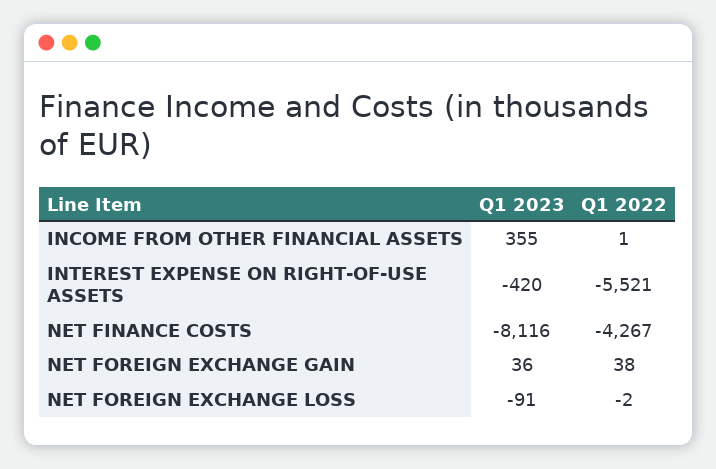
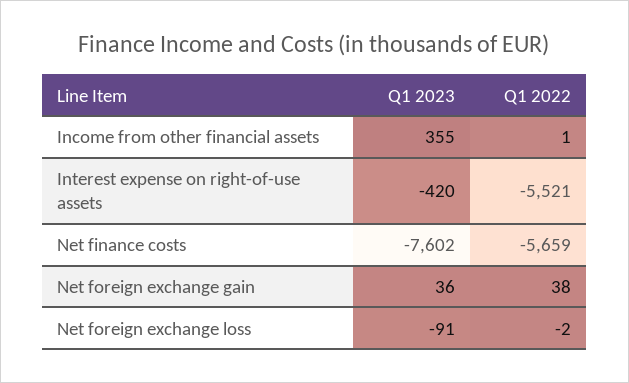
  {
    "Q1 2023": {
      "INCOME FROM OTHER FINANCIAL ASSETS": 355,
      "INTEREST EXPENSE ON RIGHT-OF-USE ASSETS": -420,
-     "NET FINANCE COSTS": -8116,
+     "NET FINANCE COSTS": -7602,
      "NET FOREIGN EXCHANGE GAIN": 36,
      "NET FOREIGN EXCHANGE LOSS": -91
    },
    "Q1 2022": {
      "INCOME FROM OTHER FINANCIAL ASSETS": 1,
      "INTEREST EXPENSE ON RIGHT-OF-USE ASSETS": -5521,
-     "NET FINANCE COSTS": -4267,
+     "NET FINANCE COSTS": -5659,
      "NET FOREIGN EXCHANGE GAIN": 38,
      "NET FOREIGN EXCHANGE LOSS": -2
    }
  }

